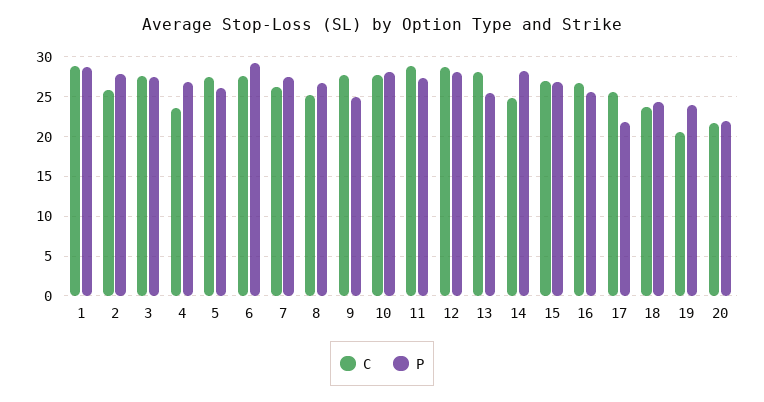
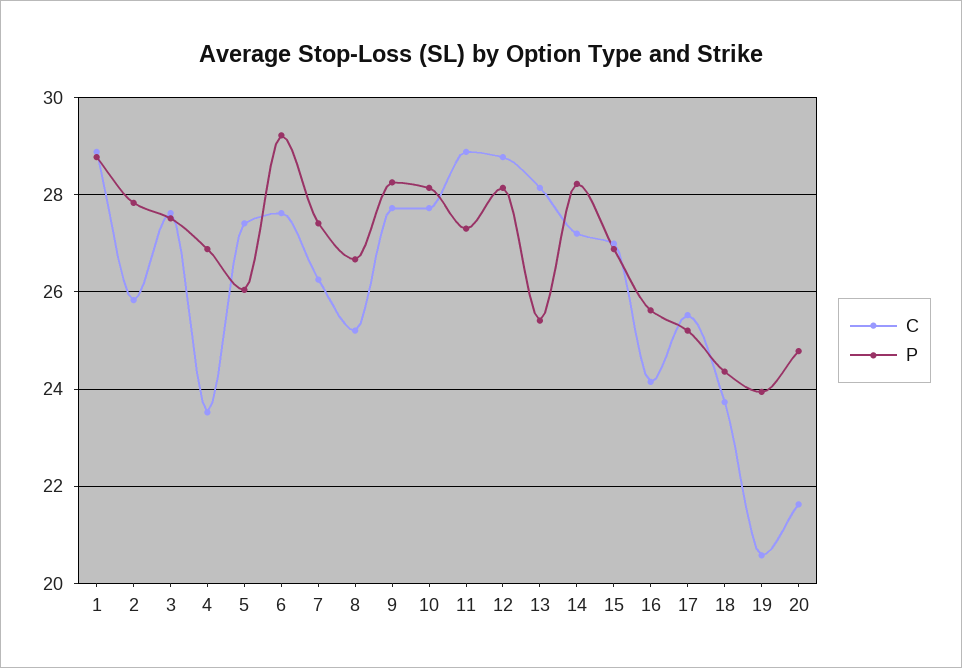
  {
    "C": {
      "1": 28.8,
      "2": 25.8,
      "3": 27.6,
      "4": 23.6,
      "5": 27.4,
      "6": 27.6,
      "7": 26.2,
      "8": 25.2,
      "9": 27.8,
      "10": 27.8,
      "11": 28.8,
      "12": 28.8,
      "13": 28.2,
-     "14": 25,
+     "14": 27.2,
      "15": 27,
-     "16": 27,
+     "16": 24.2,
      "17": 25.6,
      "18": 23.8,
      "19": 20.6,
      "20": 21.6
    },
    "P": {
      "1": 28.8,
      "2": 27.8,
      "3": 27.6,
      "4": 26.8,
      "5": 26,
      "6": 29.2,
      "7": 27.4,
      "8": 26.6,
-     "9": 25,
+     "9": 28.2,
      "10": 28.2,
      "11": 27.4,
      "12": 28.2,
      "13": 25.4,
      "14": 28.2,
      "15": 26.8,
      "16": 25.6,
-     "17": 22,
+     "17": 25.2,
      "18": 24.4,
      "19": 24,
-     "20": 22
+     "20": 24.8
    }
  }

